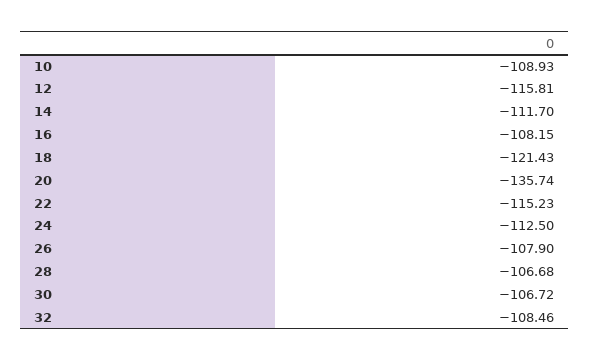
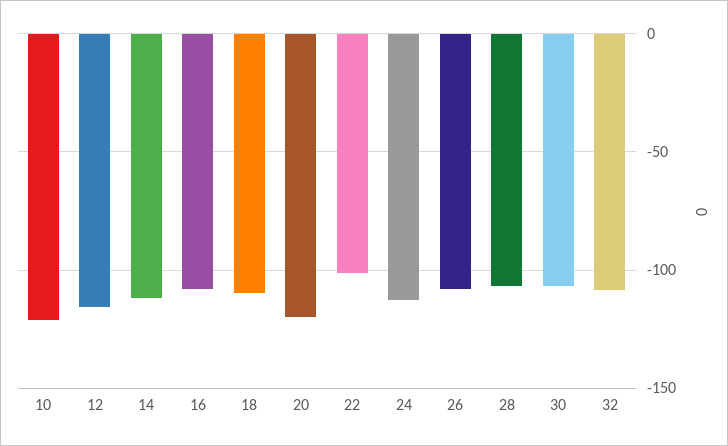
  {
-   "10": -108.93,
+   "10": -120,
    "12": -115.81,
    "14": -111.7,
    "16": -108.15,
-   "18": -121.43,
+   "18": -110,
-   "20": -135.74,
+   "20": -120,
-   "22": -115.23,
+   "22": -100,
    "24": -112.5,
    "26": -107.9,
    "28": -106.68,
    "30": -106.72,
    "32": -108.46
  }

